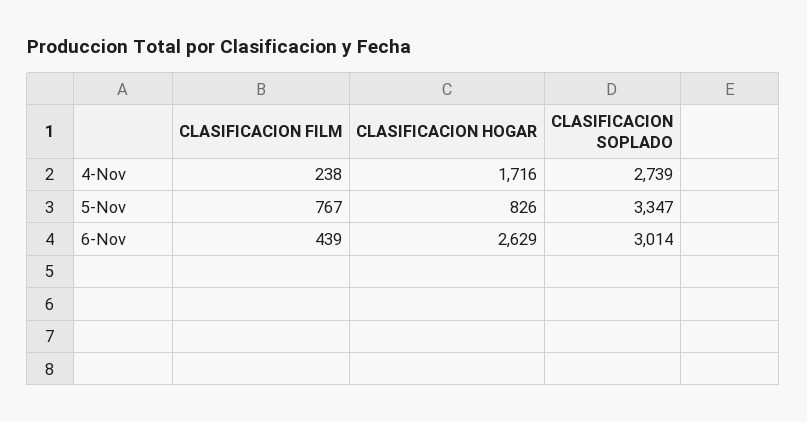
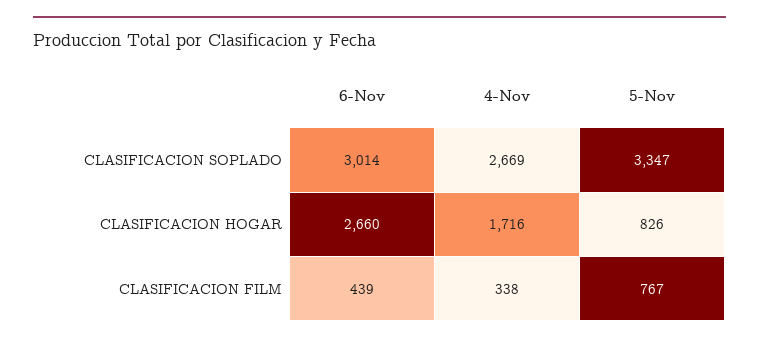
  {
    "CLASIFICACION FILM": {
-     "4-Nov": 238,
+     "4-Nov": 338,
      "5-Nov": 767,
      "6-Nov": 439
    },
    "CLASIFICACION HOGAR": {
      "4-Nov": 1716,
      "5-Nov": 826,
-     "6-Nov": 2629
+     "6-Nov": 2660
    },
    "CLASIFICACION SOPLADO": {
-     "4-Nov": 2739,
+     "4-Nov": 2669,
      "5-Nov": 3347,
      "6-Nov": 3014
    }
  }

